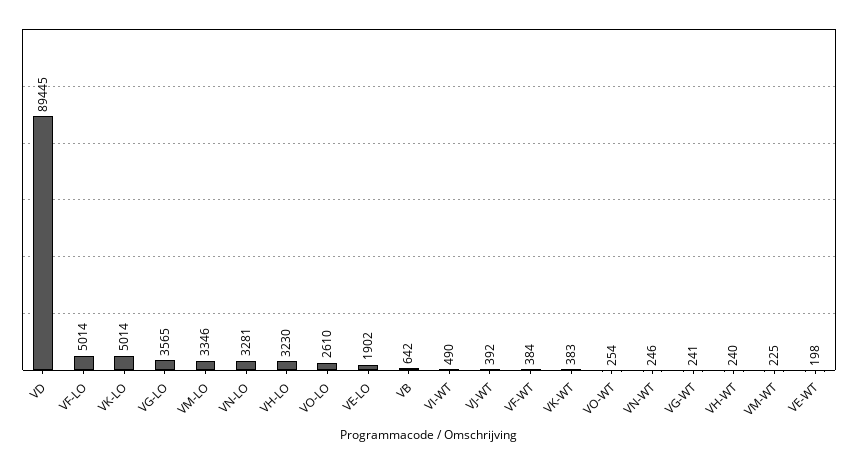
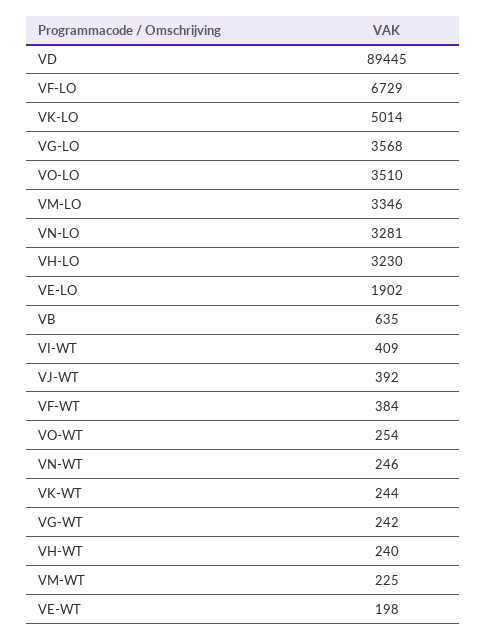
  {
    "VD": 89445,
-   "VF-LO": 5014,
+   "VF-LO": 6729,
    "VK-LO": 5014,
-   "VG-LO": 3565,
+   "VG-LO": 3568,
    "VM-LO": 3346,
    "VN-LO": 3281,
    "VH-LO": 3230,
-   "VO-LO": 2610,
+   "VO-LO": 3510,
    "VE-LO": 1902,
-   "VB": 642,
+   "VB": 635,
-   "VI-WT": 490,
+   "VI-WT": 409,
    "VJ-WT": 392,
    "VF-WT": 384,
-   "VK-WT": 383,
+   "VK-WT": 244,
    "VO-WT": 254,
    "VN-WT": 246,
-   "VG-WT": 241,
+   "VG-WT": 242,
    "VH-WT": 240,
    "VM-WT": 225,
    "VE-WT": 198
  }

